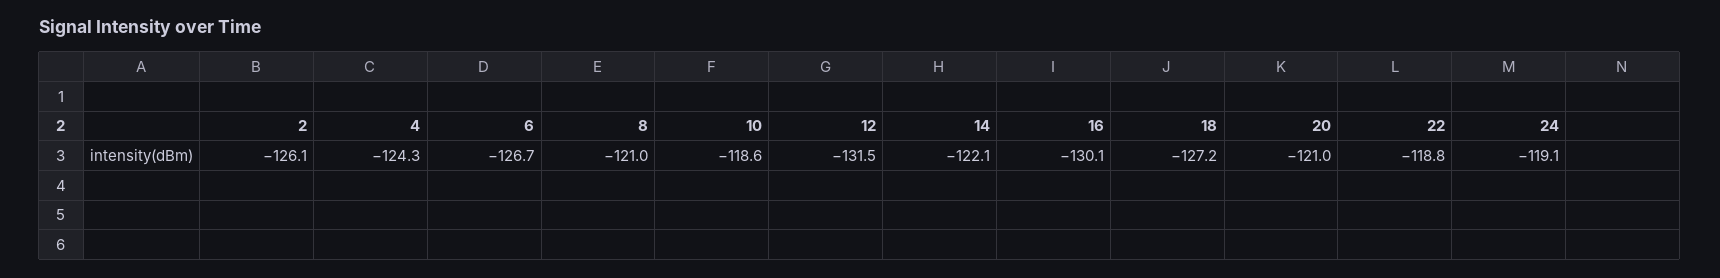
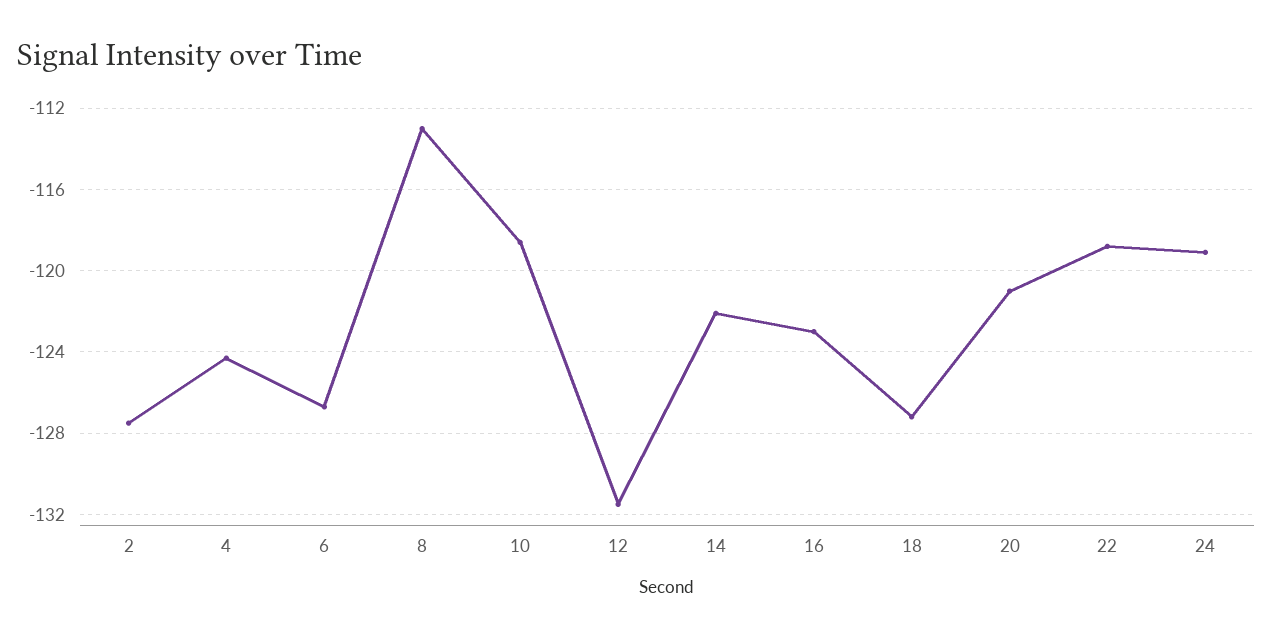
  {
-   "2": -126.1,
+   "2": -127.5,
    "4": -124.3,
    "6": -126.7,
-   "8": -121,
+   "8": -113,
    "10": -118.6,
    "12": -131.5,
    "14": -122.1,
-   "16": -130.1,
+   "16": -123,
    "18": -127.2,
    "20": -121,
    "22": -118.8,
    "24": -119.1
  }

